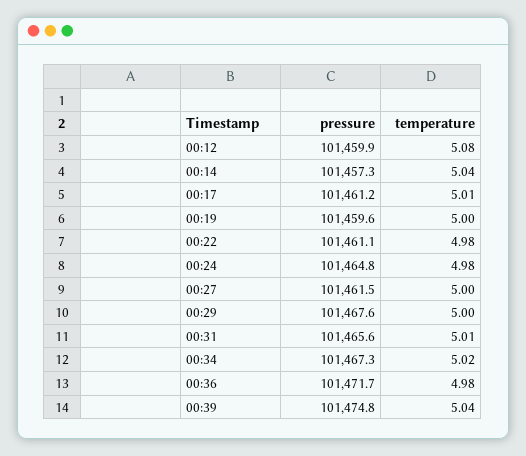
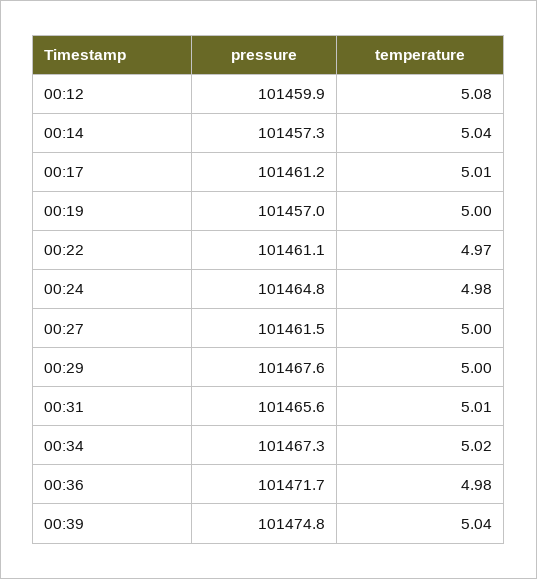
  {
    "pressure": {
      "00:12": 101459.9,
      "00:14": 101457.3,
      "00:17": 101461.2,
-     "00:19": 101459.6,
+     "00:19": 101457,
      "00:22": 101461.1,
      "00:24": 101464.8,
      "00:27": 101461.5,
      "00:29": 101467.6,
      "00:31": 101465.6,
      "00:34": 101467.3,
      "00:36": 101471.7,
      "00:39": 101474.8
    },
    "temperature": {
      "00:12": 5.08,
      "00:14": 5.04,
      "00:17": 5.01,
      "00:19": 5,
-     "00:22": 4.98,
+     "00:22": 4.97,
      "00:24": 4.98,
      "00:27": 5,
      "00:29": 5,
      "00:31": 5.01,
      "00:34": 5.02,
      "00:36": 4.98,
      "00:39": 5.04
    }
  }

